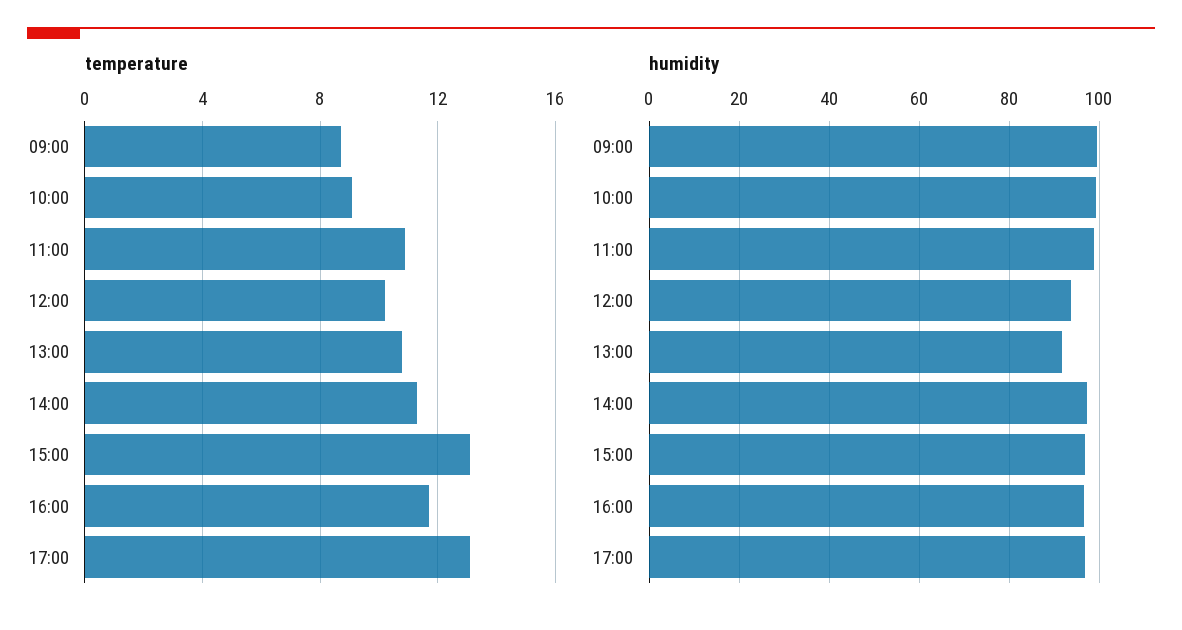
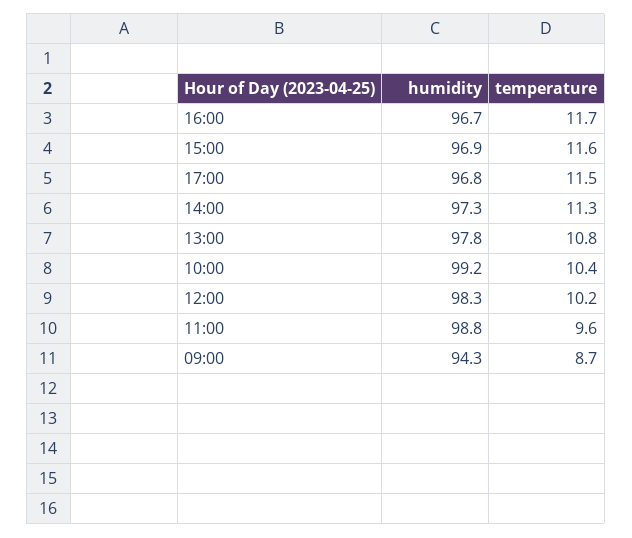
  {
    "temperature": {
      "09:00": 8.7,
-     "10:00": 9,
+     "10:00": 10.4,
-     "11:00": 11,
+     "11:00": 9.6,
      "12:00": 10.2,
      "13:00": 10.8,
      "14:00": 11.3,
-     "15:00": 13,
+     "15:00": 11.6,
      "16:00": 11.7,
-     "17:00": 13
+     "17:00": 11.5
    },
    "humidity": {
-     "09:00": 100,
+     "09:00": 94.3,
      "10:00": 99.2,
      "11:00": 98.8,
-     "12:00": 94,
+     "12:00": 98.3,
-     "13:00": 92,
+     "13:00": 97.8,
      "14:00": 97.3,
      "15:00": 96.9,
      "16:00": 96.7,
      "17:00": 96.8
    }
  }

